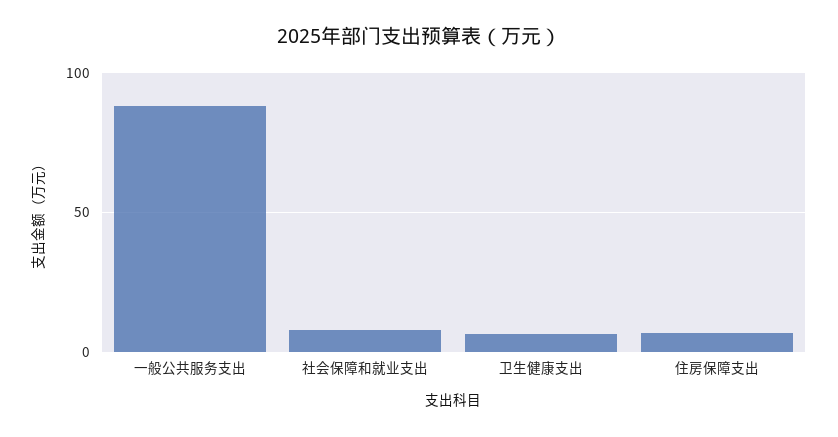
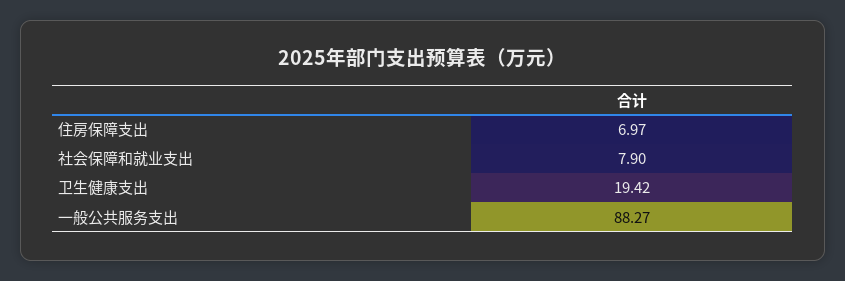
  {
    "一般公共服务支出": 88.27,
    "社会保障和就业支出": 7.9,
-   "卫生健康支出": 5,
+   "卫生健康支出": 19.42,
    "住房保障支出": 6.97
  }

